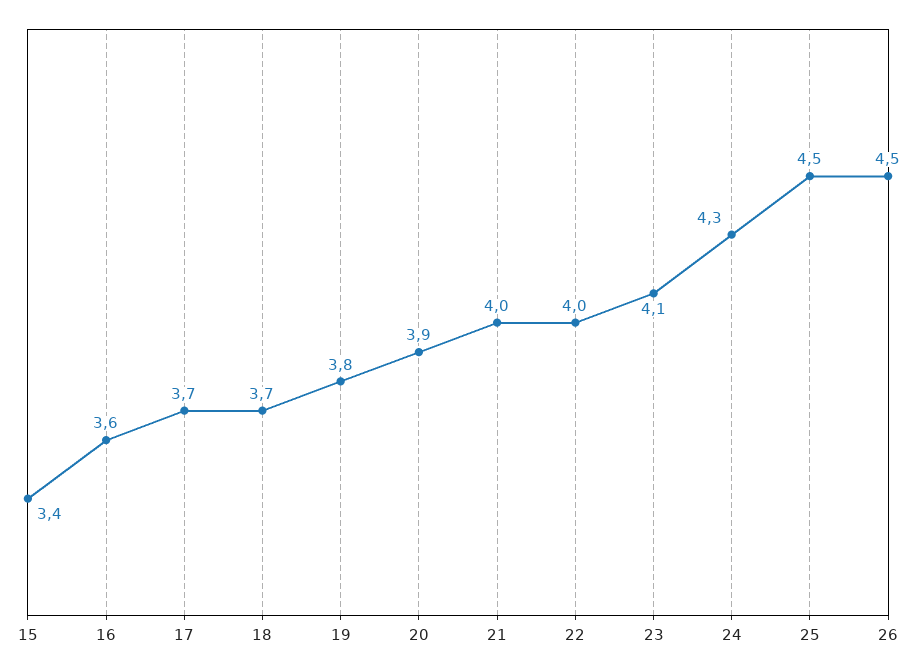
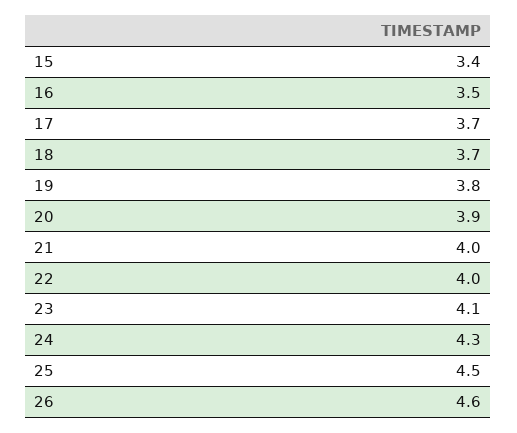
  {
    "15": 3.4,
-   "16": 3.6,
+   "16": 3.5,
    "17": 3.7,
    "18": 3.7,
    "19": 3.8,
    "20": 3.9,
    "21": 4,
    "22": 4,
    "23": 4.1,
    "24": 4.3,
    "25": 4.5,
-   "26": 4.5
+   "26": 4.6
  }

